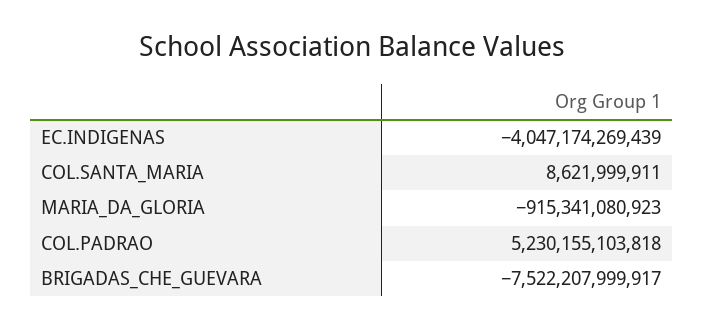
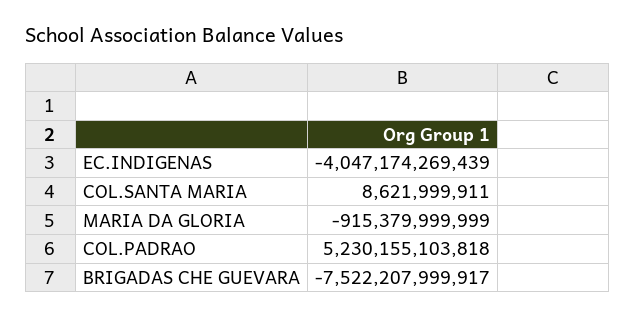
  {
    "EC.INDIGENAS": -4047174269439,
    "COL.SANTA_MARIA": 8621999911,
-   "MARIA_DA_GLORIA": -915341080923,
+   "MARIA_DA_GLORIA": -915379999999,
    "COL.PADRAO": 5230155103818,
    "BRIGADAS_CHE_GUEVARA": -7522207999917
  }

